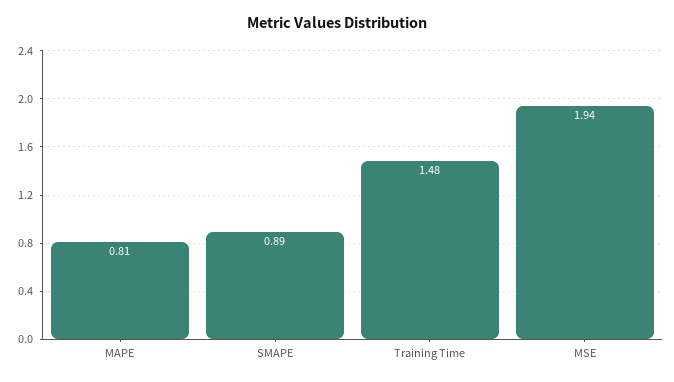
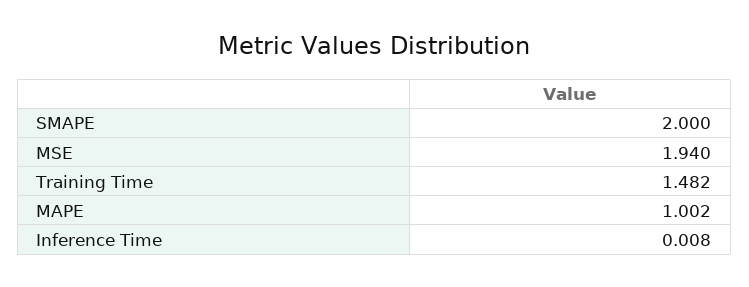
  {
-   "MAPE": 0.81,
+   "MAPE": 1.002,
-   "SMAPE": 0.89,
+   "SMAPE": 2,
    "Training Time": 1.482,
-   "MSE": 1.94
+   "MSE": 1.94,
+   "Inference Time": 0.008
  }

